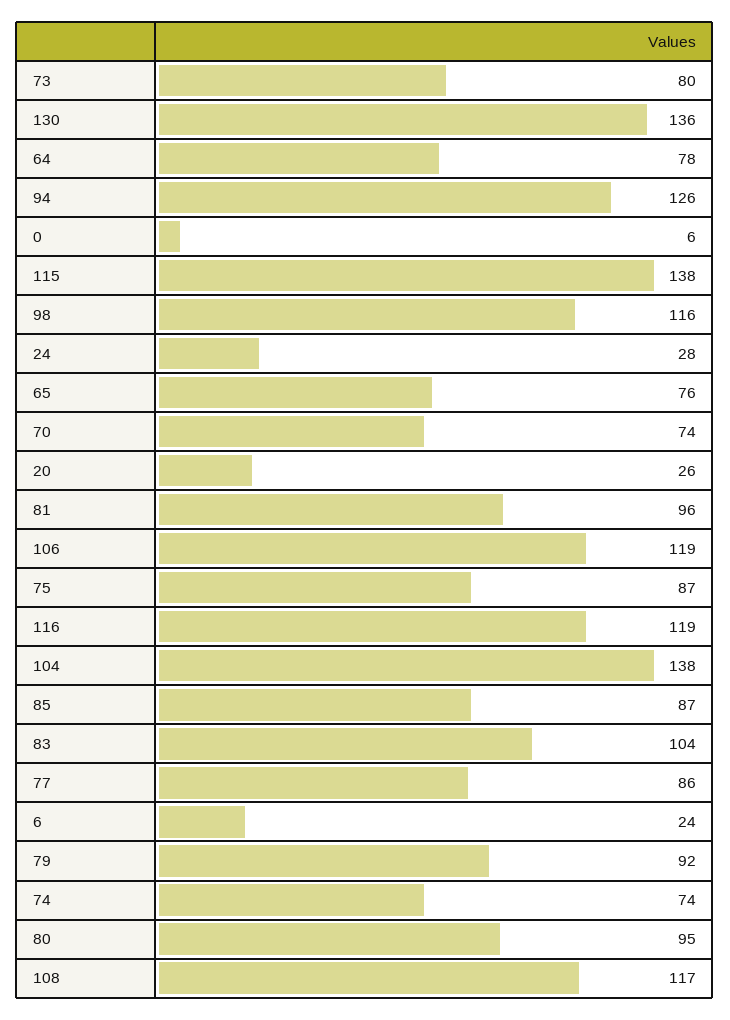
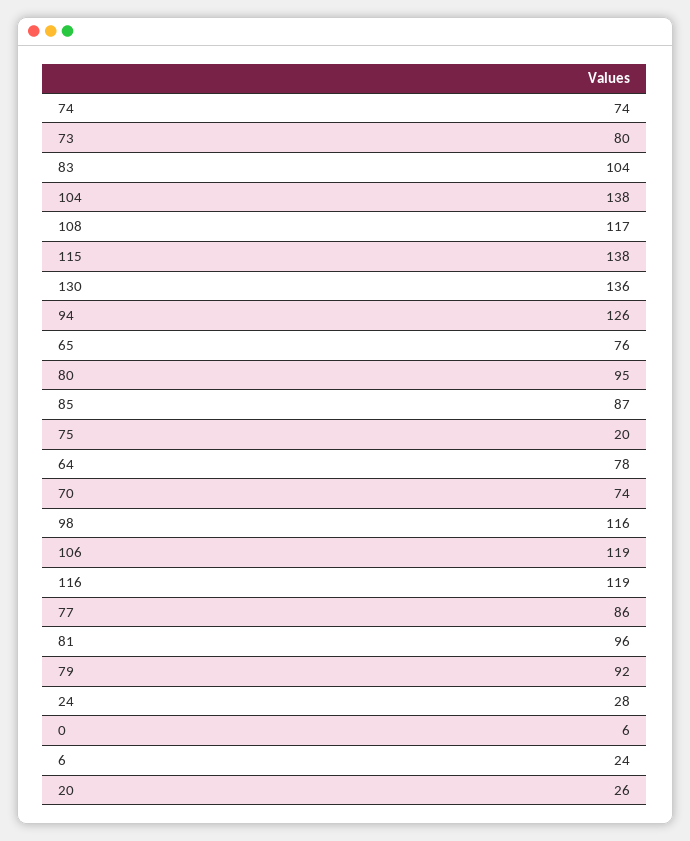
  {
    "73": 80,
    "130": 136,
    "64": 78,
    "94": 126,
    "0": 6,
    "115": 138,
    "98": 116,
    "24": 28,
    "65": 76,
    "70": 74,
    "20": 26,
    "81": 96,
    "106": 119,
-   "75": 87,
+   "75": 20,
    "116": 119,
    "104": 138,
    "85": 87,
    "83": 104,
    "77": 86,
    "6": 24,
    "79": 92,
    "74": 74,
    "80": 95,
    "108": 117
  }

